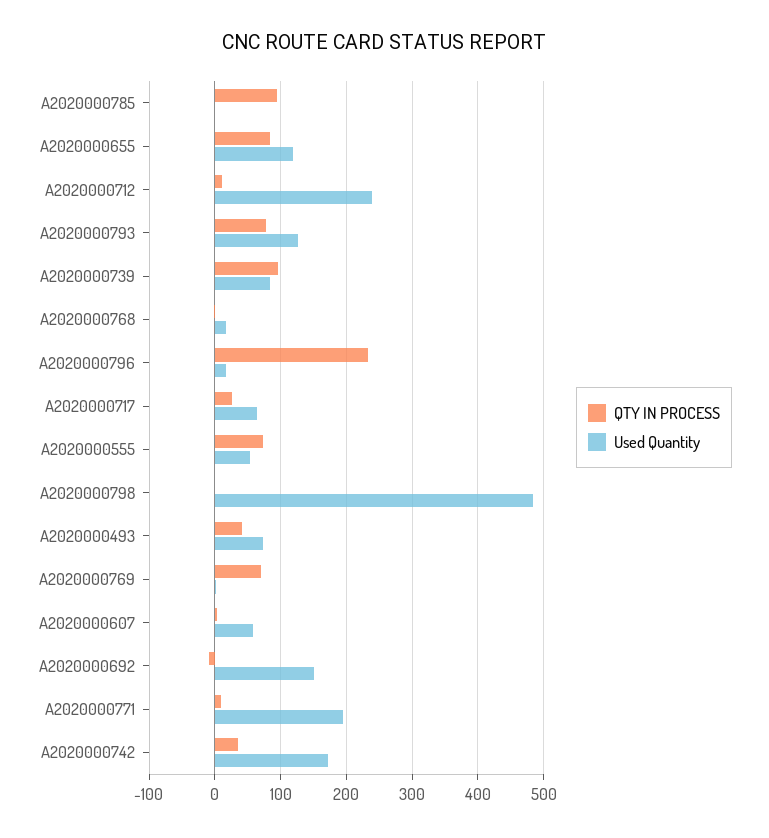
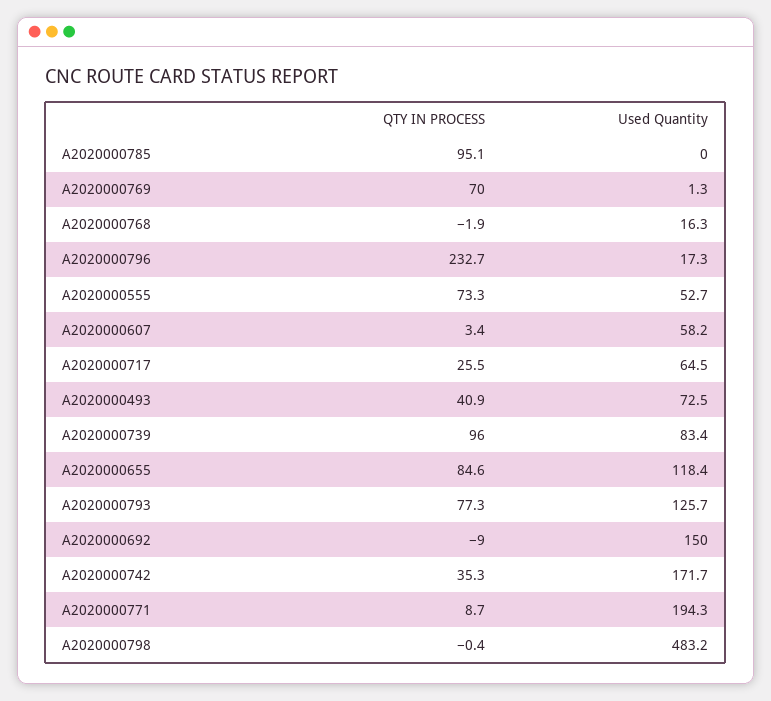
  {
    "QTY IN PROCESS": {
      "A2020000785": 95.1,
      "A2020000655": 84.6,
-     "A2020000712": 10,
      "A2020000793": 77.3,
      "A2020000739": 96,
      "A2020000768": -1.9,
      "A2020000796": 232.7,
      "A2020000717": 25.5,
      "A2020000555": 73.3,
      "A2020000798": -0.4,
      "A2020000493": 40.9,
      "A2020000769": 70,
      "A2020000607": 3.4,
      "A2020000692": -9,
      "A2020000771": 8.7,
      "A2020000742": 35.3
    },
    "Used Quantity": {
      "A2020000785": 0,
      "A2020000655": 118.4,
-     "A2020000712": 240,
      "A2020000793": 125.7,
      "A2020000739": 83.4,
      "A2020000768": 16.3,
      "A2020000796": 17.3,
      "A2020000717": 64.5,
      "A2020000555": 52.7,
      "A2020000798": 483.2,
      "A2020000493": 72.5,
      "A2020000769": 1.3,
      "A2020000607": 58.2,
      "A2020000692": 150,
      "A2020000771": 194.3,
      "A2020000742": 171.7
    }
  }

